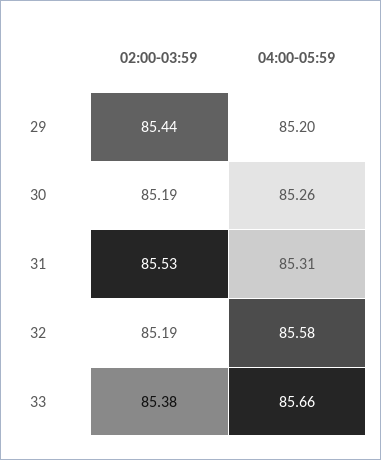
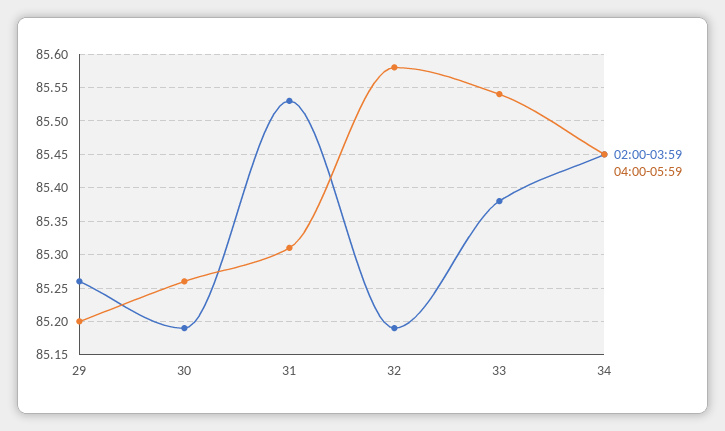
  {
    "02:00-03:59": {
-     "29": 85.44,
+     "29": 85.26,
      "30": 85.19,
      "31": 85.53,
      "32": 85.19,
-     "33": 85.38
+     "33": 85.38,
+     "34": 85.45
    },
    "04:00-05:59": {
      "29": 85.2,
      "30": 85.26,
      "31": 85.31,
      "32": 85.58,
-     "33": 85.66
+     "33": 85.54,
+     "34": 85.45
    }
  }

